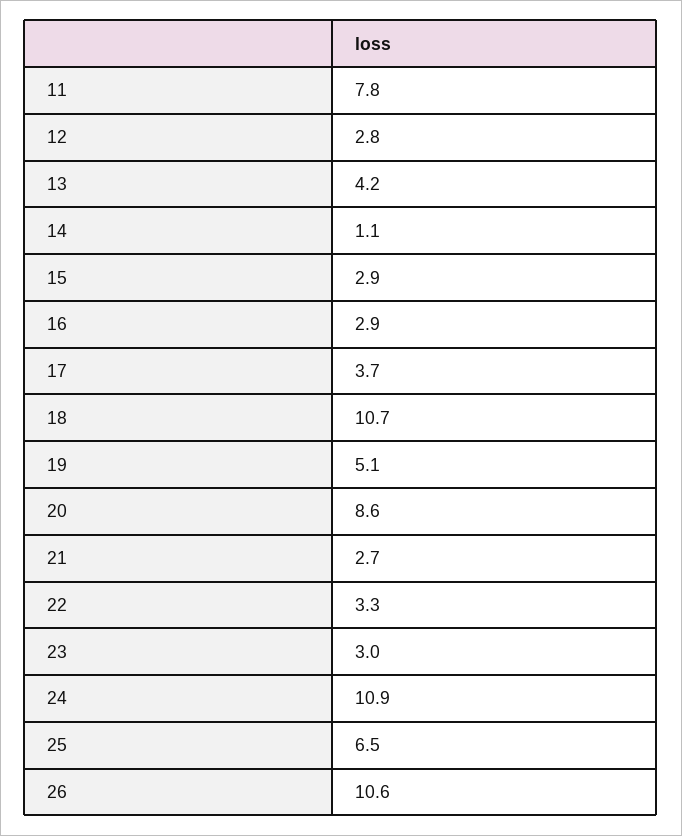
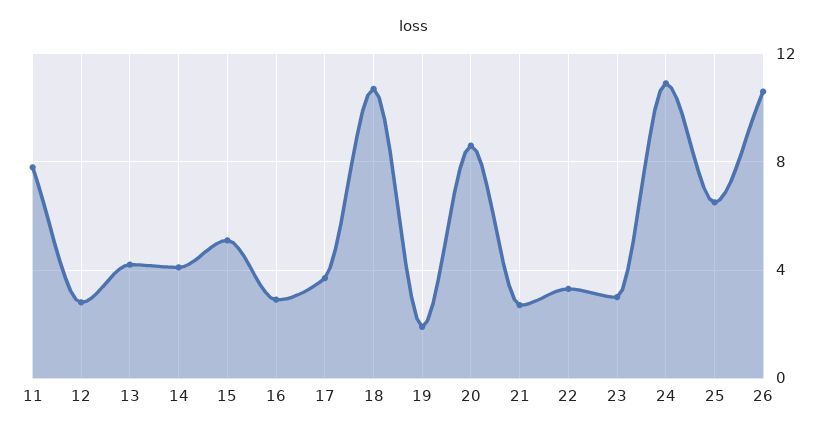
  {
    "11": 7.8,
    "12": 2.8,
    "13": 4.2,
-   "14": 1.1,
+   "14": 4,
-   "15": 2.9,
+   "15": 5,
    "16": 2.9,
    "17": 3.7,
    "18": 10.7,
-   "19": 5.1,
+   "19": 2,
    "20": 8.6,
    "21": 2.7,
    "22": 3.3,
    "23": 3,
    "24": 10.9,
    "25": 6.5,
    "26": 10.6
  }

